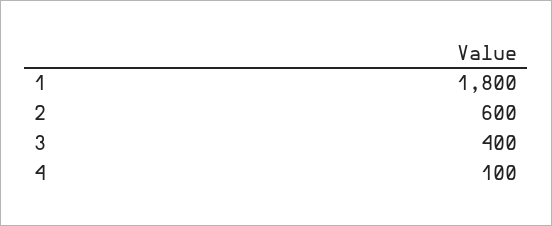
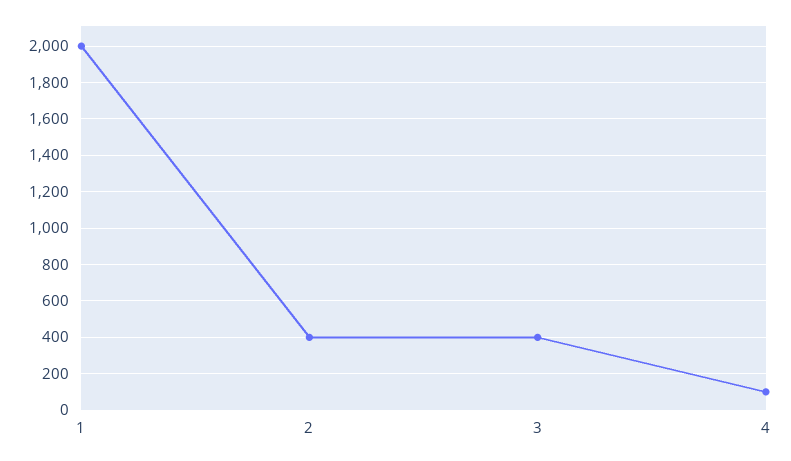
  {
-   "1": 1800,
+   "1": 2000,
-   "2": 600,
+   "2": 400,
    "3": 400,
    "4": 100
  }

